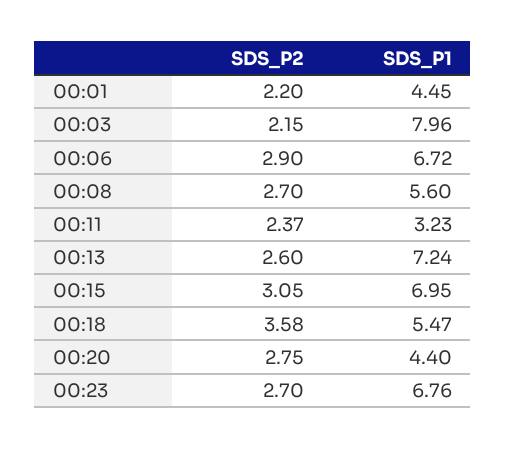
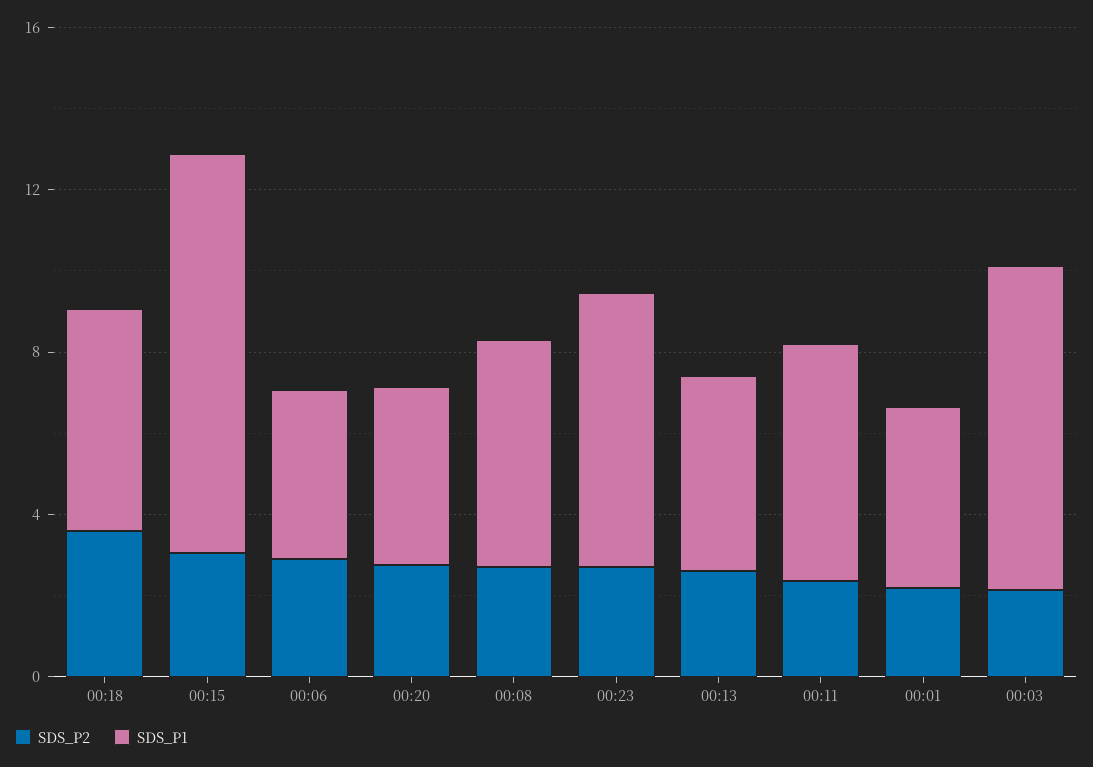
  {
    "SDS_P2": {
      "00:01": 2.2,
      "00:03": 2.15,
      "00:06": 2.9,
      "00:08": 2.7,
      "00:11": 2.37,
      "00:13": 2.6,
      "00:15": 3.05,
      "00:18": 3.58,
      "00:20": 2.75,
      "00:23": 2.7
    },
    "SDS_P1": {
      "00:01": 4.45,
      "00:03": 7.96,
-     "00:06": 6.72,
+     "00:06": 4,
      "00:08": 5.6,
-     "00:11": 3.23,
+     "00:11": 6,
-     "00:13": 7.24,
+     "00:13": 5,
-     "00:15": 6.95,
+     "00:15": 10,
      "00:18": 5.47,
      "00:20": 4.4,
      "00:23": 6.76
    }
  }

